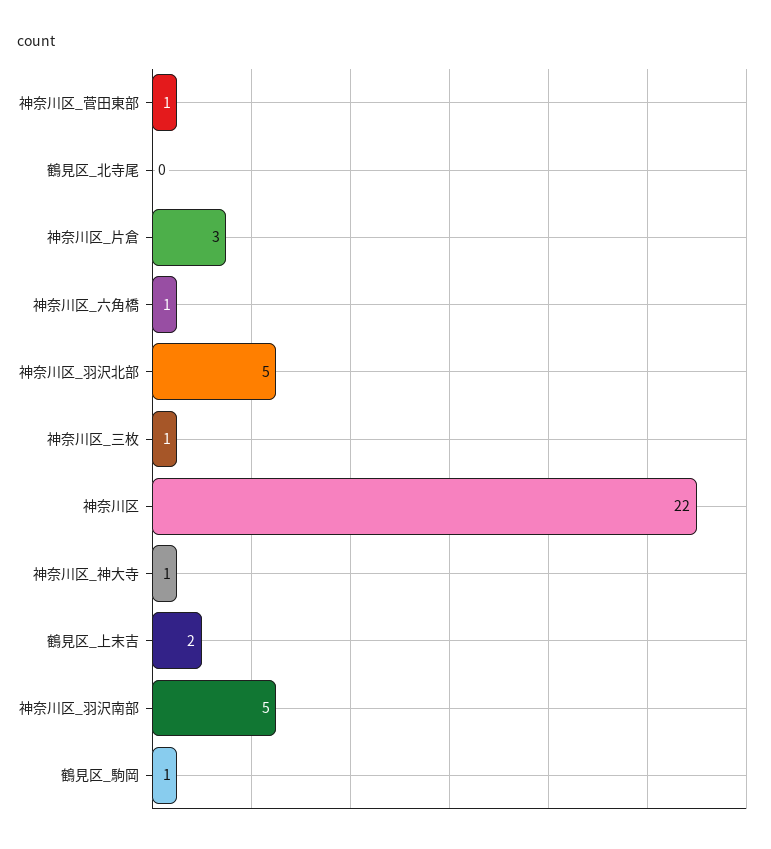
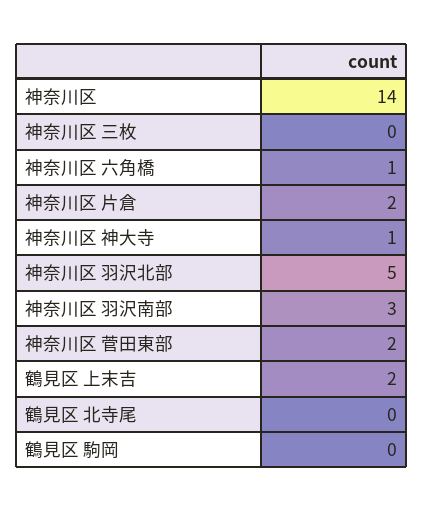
  {
-   "神奈川区_菅田東部": 1,
+   "神奈川区_菅田東部": 2,
    "鶴見区_北寺尾": 0,
-   "神奈川区_片倉": 3,
+   "神奈川区_片倉": 2,
    "神奈川区_六角橋": 1,
    "神奈川区_羽沢北部": 5,
-   "神奈川区_三枚": 1,
+   "神奈川区_三枚": 0,
-   "神奈川区": 22,
+   "神奈川区": 14,
    "神奈川区_神大寺": 1,
    "鶴見区_上末吉": 2,
-   "神奈川区_羽沢南部": 5,
+   "神奈川区_羽沢南部": 3,
-   "鶴見区_駒岡": 1
+   "鶴見区_駒岡": 0
  }

